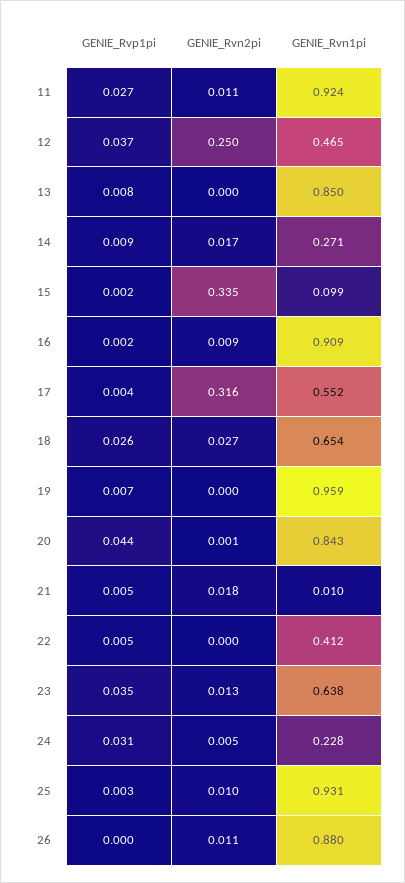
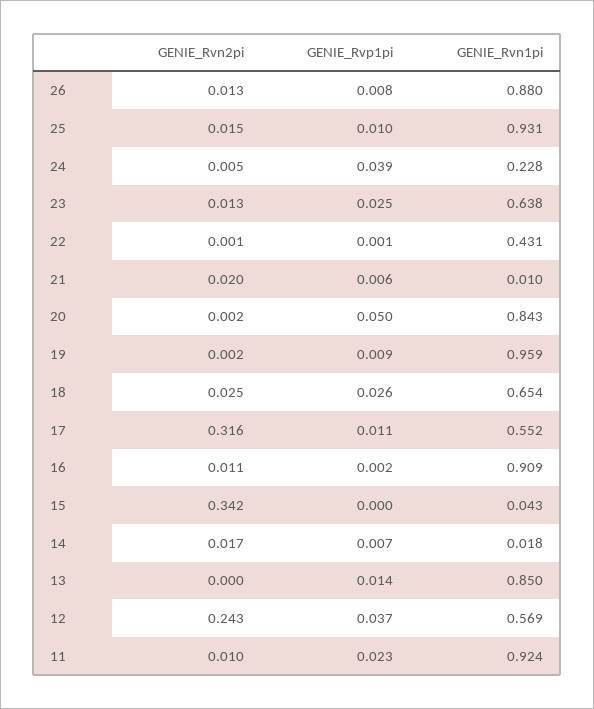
  {
    "GENIE_Rvp1pi": {
-     "11": 0.027,
+     "11": 0.023,
      "12": 0.037,
-     "13": 0.008,
+     "13": 0.014,
-     "14": 0.009,
+     "14": 0.007,
-     "15": 0.002,
+     "15": 0,
      "16": 0.002,
-     "17": 0.004,
+     "17": 0.011,
      "18": 0.026,
-     "19": 0.007,
+     "19": 0.009,
-     "20": 0.044,
+     "20": 0.05,
-     "21": 0.005,
+     "21": 0.006,
-     "22": 0.005,
+     "22": 0.001,
-     "23": 0.035,
+     "23": 0.025,
-     "24": 0.031,
+     "24": 0.039,
-     "25": 0.003,
+     "25": 0.01,
-     "26": 0
+     "26": 0.008
    },
    "GENIE_Rvn2pi": {
-     "11": 0.011,
+     "11": 0.01,
-     "12": 0.25,
+     "12": 0.243,
      "13": 0,
      "14": 0.017,
-     "15": 0.335,
+     "15": 0.342,
-     "16": 0.009,
+     "16": 0.011,
      "17": 0.316,
-     "18": 0.027,
+     "18": 0.025,
-     "19": 0,
+     "19": 0.002,
-     "20": 0.001,
+     "20": 0.002,
-     "21": 0.018,
+     "21": 0.02,
-     "22": 0,
+     "22": 0.001,
      "23": 0.013,
      "24": 0.005,
-     "25": 0.01,
+     "25": 0.015,
-     "26": 0.011
+     "26": 0.013
    },
    "GENIE_Rvn1pi": {
      "11": 0.924,
-     "12": 0.465,
+     "12": 0.569,
      "13": 0.85,
-     "14": 0.271,
+     "14": 0.018,
-     "15": 0.099,
+     "15": 0.043,
      "16": 0.909,
      "17": 0.552,
      "18": 0.654,
      "19": 0.959,
      "20": 0.843,
      "21": 0.01,
-     "22": 0.412,
+     "22": 0.431,
      "23": 0.638,
      "24": 0.228,
      "25": 0.931,
      "26": 0.88
    }
  }

